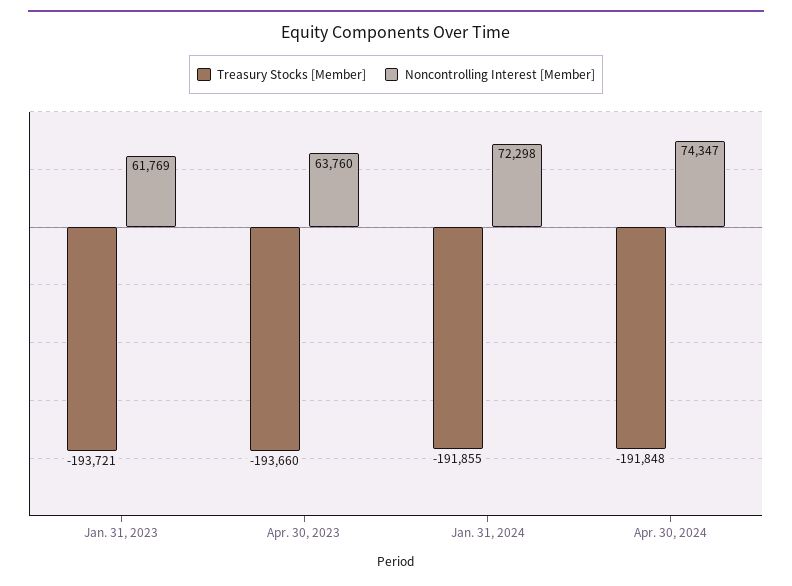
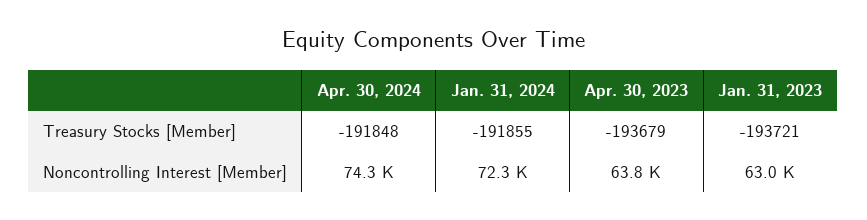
  {
    "Treasury Stocks [Member]": {
      "Jan. 31, 2023": -193721,
-     "Apr. 30, 2023": -193660,
+     "Apr. 30, 2023": -193679,
      "Jan. 31, 2024": -191855,
      "Apr. 30, 2024": -191848
    },
    "Noncontrolling Interest [Member]": {
-     "Jan. 31, 2023": 61769,
+     "Jan. 31, 2023": 63000,
      "Apr. 30, 2023": 63760,
      "Jan. 31, 2024": 72298,
      "Apr. 30, 2024": 74347
    }
  }

